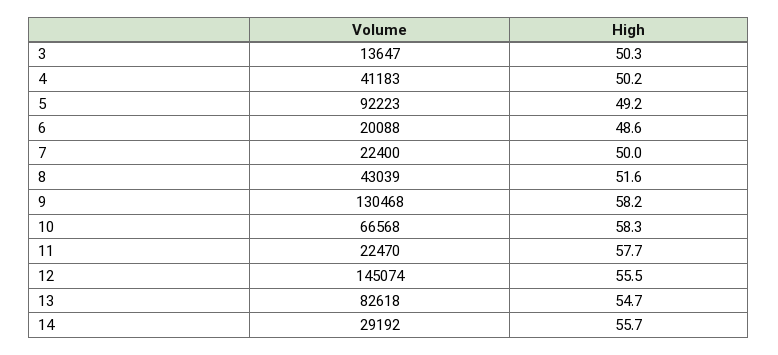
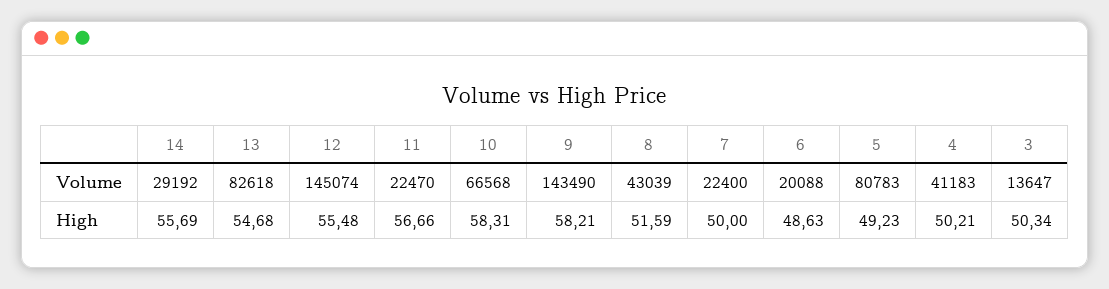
  {
    "Volume": {
      "3": 13647,
      "4": 41183,
-     "5": 92223,
+     "5": 80783,
      "6": 20088,
      "7": 22400,
      "8": 43039,
-     "9": 130468,
+     "9": 143490,
      "10": 66568,
      "11": 22470,
      "12": 145074,
      "13": 82618,
      "14": 29192
    },
    "High": {
      "3": 50.34,
      "4": 50.21,
      "5": 49.23,
      "6": 48.63,
      "7": 50,
      "8": 51.59,
      "9": 58.21,
      "10": 58.31,
-     "11": 57.7,
+     "11": 56.66,
      "12": 55.48,
      "13": 54.68,
      "14": 55.69
    }
  }

